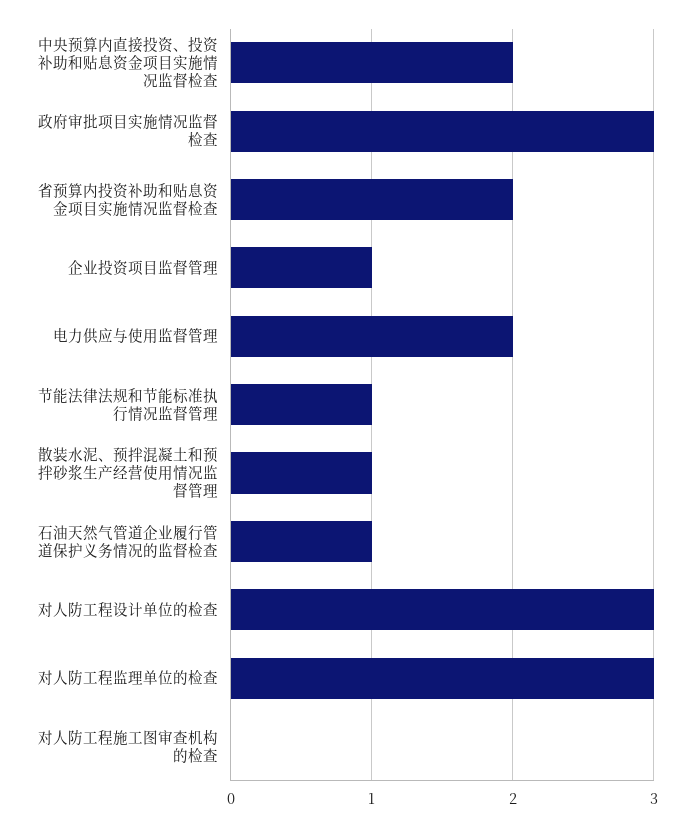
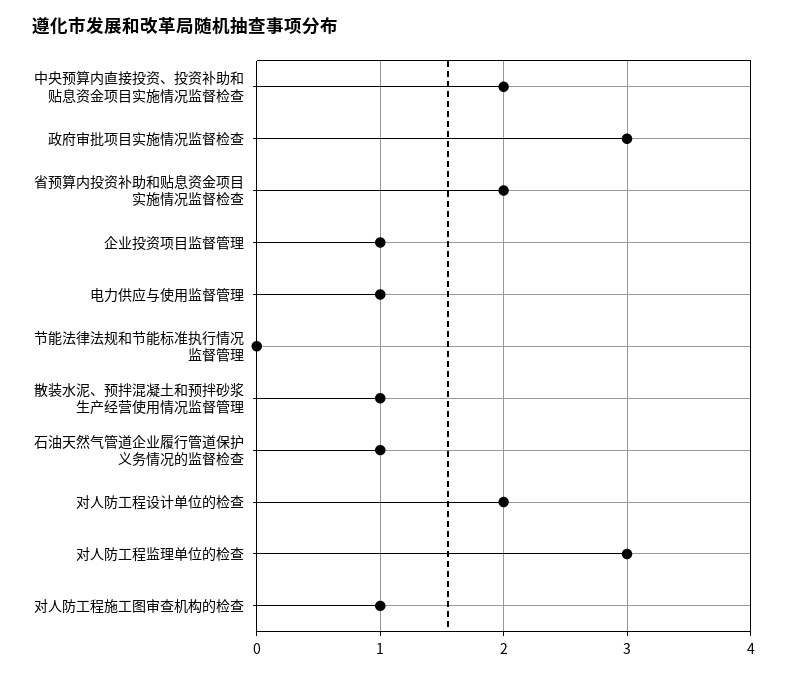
  {
    "中央预算内直接投资、投资补助和贴息资金项目实施情况监督检查": 2,
    "政府审批项目实施情况监督检查": 3,
    "省预算内投资补助和贴息资金项目实施情况监督检查": 2,
    "企业投资项目监督管理": 1,
-   "电力供应与使用监督管理": 2,
+   "电力供应与使用监督管理": 1,
-   "节能法律法规和节能标准执行情况监督管理": 1,
+   "节能法律法规和节能标准执行情况监督管理": 0,
    "散装水泥、预拌混凝土和预拌砂浆生产经营使用情况监督管理": 1,
    "石油天然气管道企业履行管道保护义务情况的监督检查": 1,
-   "对人防工程设计单位的检查": 3,
+   "对人防工程设计单位的检查": 2,
    "对人防工程监理单位的检查": 3,
-   "对人防工程施工图审查机构的检查": 0
+   "对人防工程施工图审查机构的检查": 1
  }

